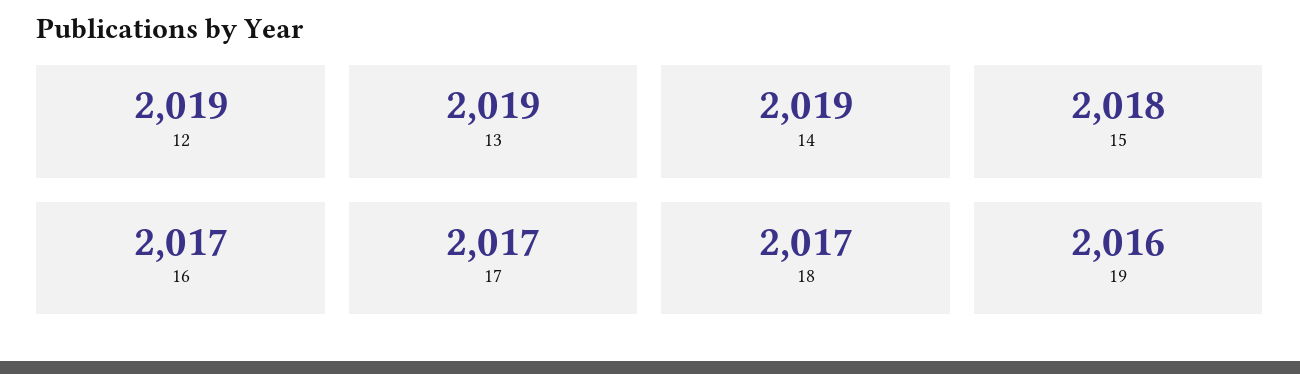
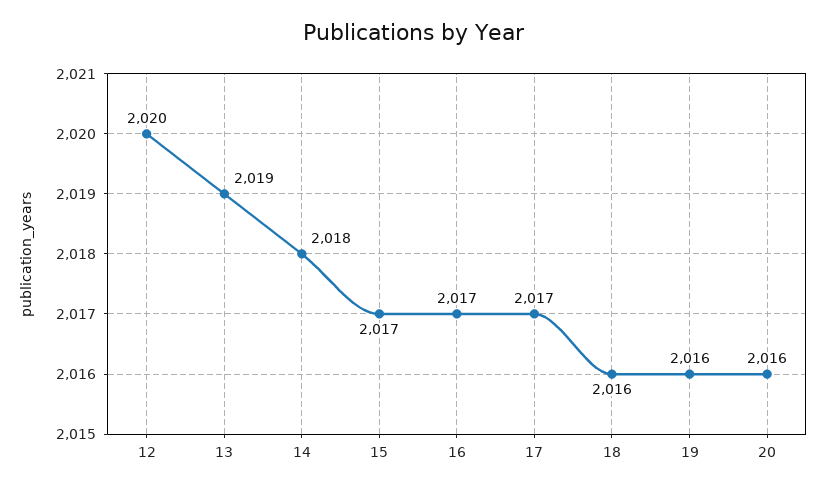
  {
-   "12": 2019,
+   "12": 2020,
    "13": 2019,
-   "14": 2019,
+   "14": 2018,
-   "15": 2018,
+   "15": 2017,
    "16": 2017,
    "17": 2017,
-   "18": 2017,
+   "18": 2016,
-   "19": 2016
+   "19": 2016,
+   "20": 2016
  }

